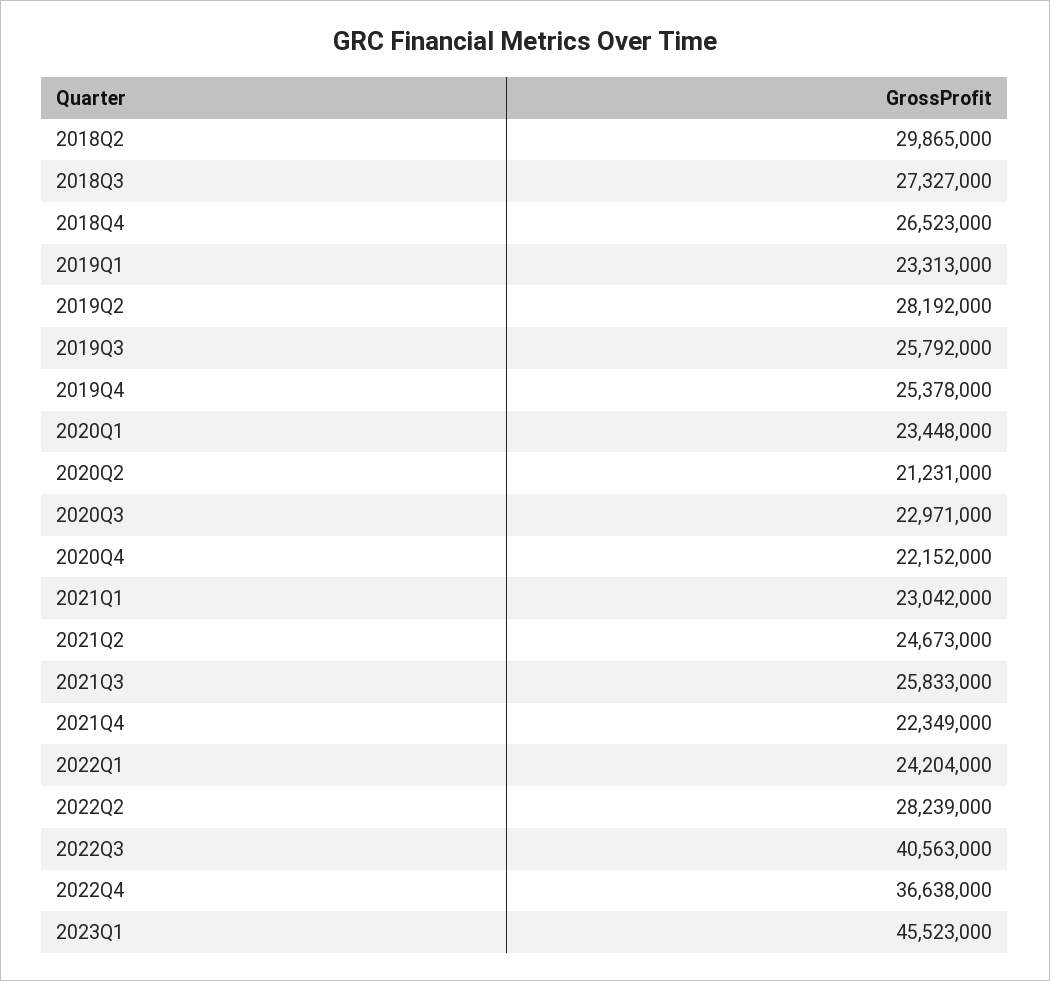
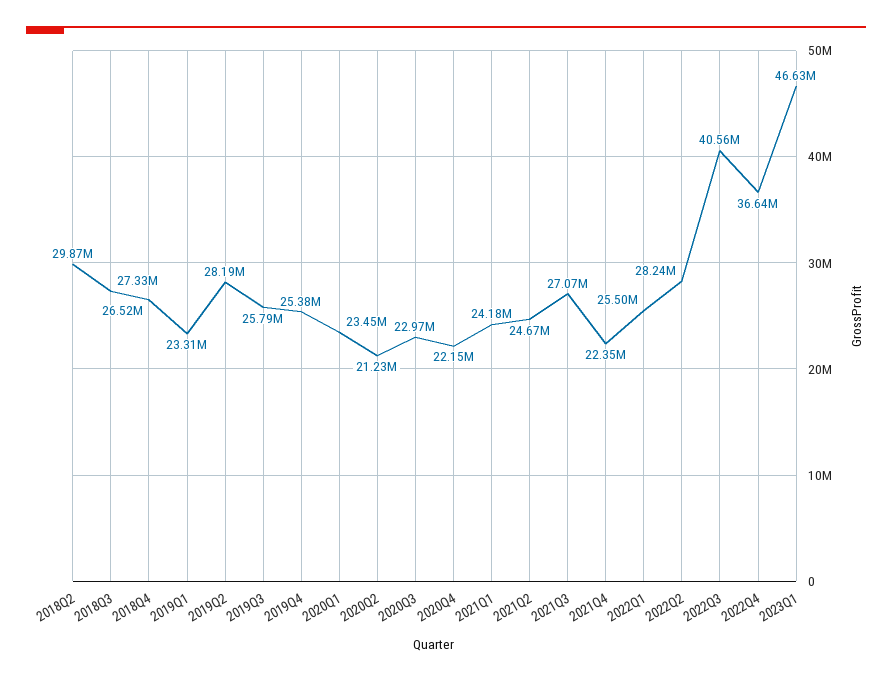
  {
    "2018Q2": 29865000,
    "2018Q3": 27327000,
    "2018Q4": 26523000,
    "2019Q1": 23313000,
    "2019Q2": 28192000,
    "2019Q3": 25792000,
    "2019Q4": 25378000,
    "2020Q1": 23448000,
    "2020Q2": 21231000,
    "2020Q3": 22971000,
    "2020Q4": 22152000,
-   "2021Q1": 23042000,
+   "2021Q1": 24180000,
    "2021Q2": 24673000,
-   "2021Q3": 25833000,
+   "2021Q3": 27070000,
    "2021Q4": 22349000,
-   "2022Q1": 24204000,
+   "2022Q1": 25500000,
    "2022Q2": 28239000,
    "2022Q3": 40563000,
    "2022Q4": 36638000,
-   "2023Q1": 45523000
+   "2023Q1": 46630000
  }

